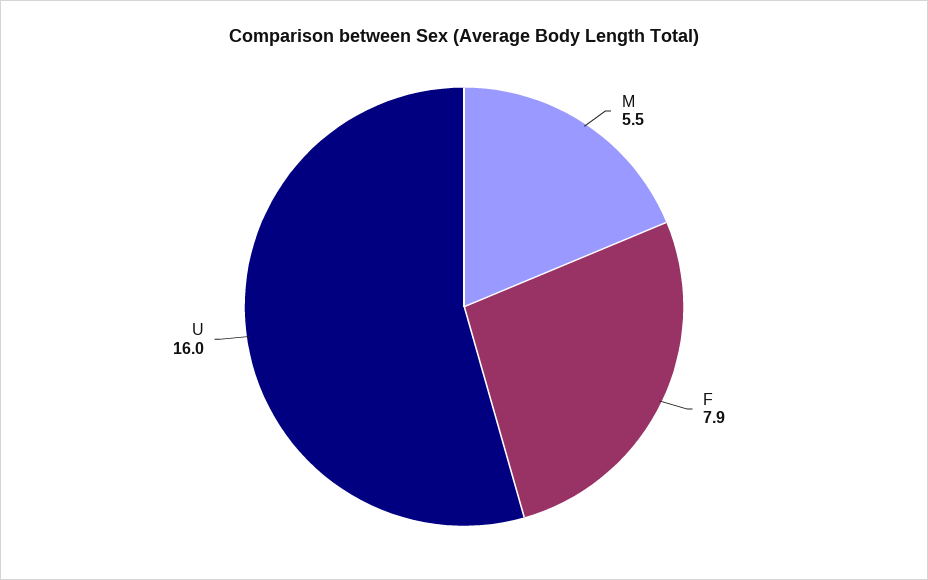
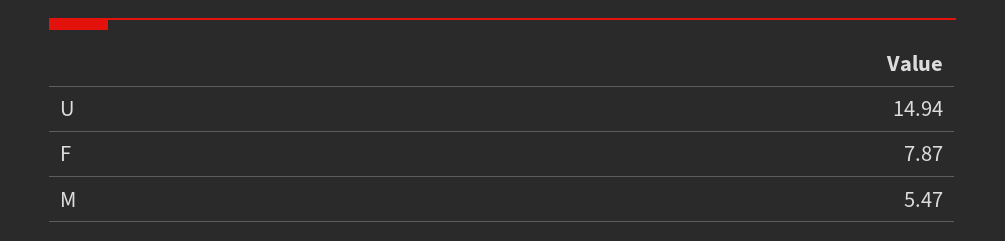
  {
    "M": 5.47,
    "F": 7.87,
-   "U": 16
+   "U": 14.94
  }

